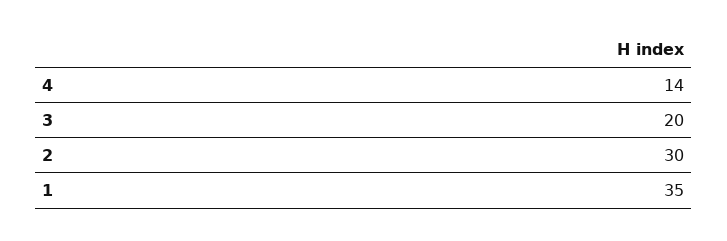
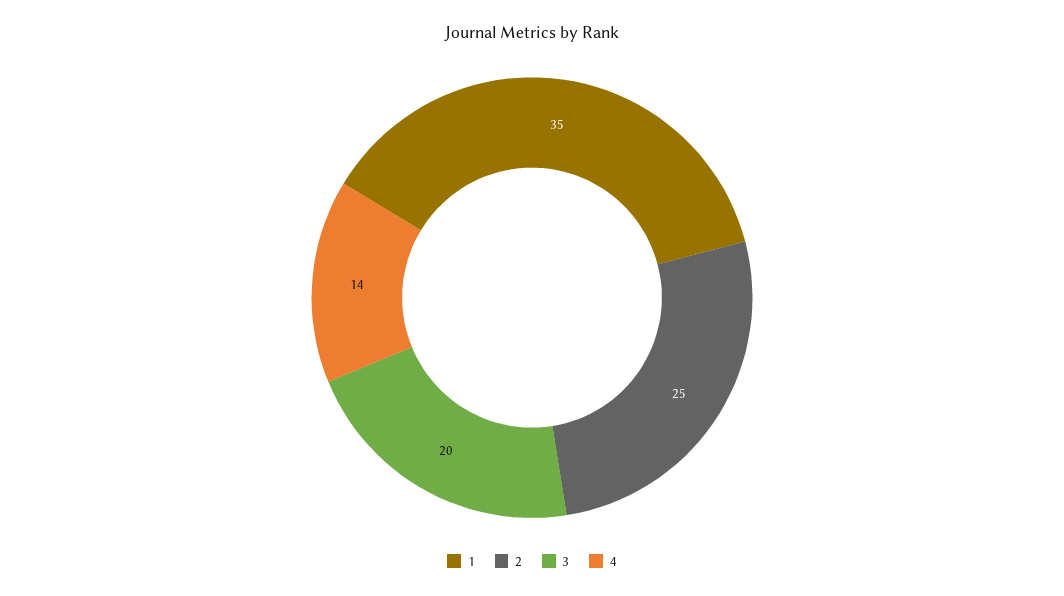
  {
    "4": 14,
    "3": 20,
-   "2": 30,
+   "2": 25,
    "1": 35
  }

